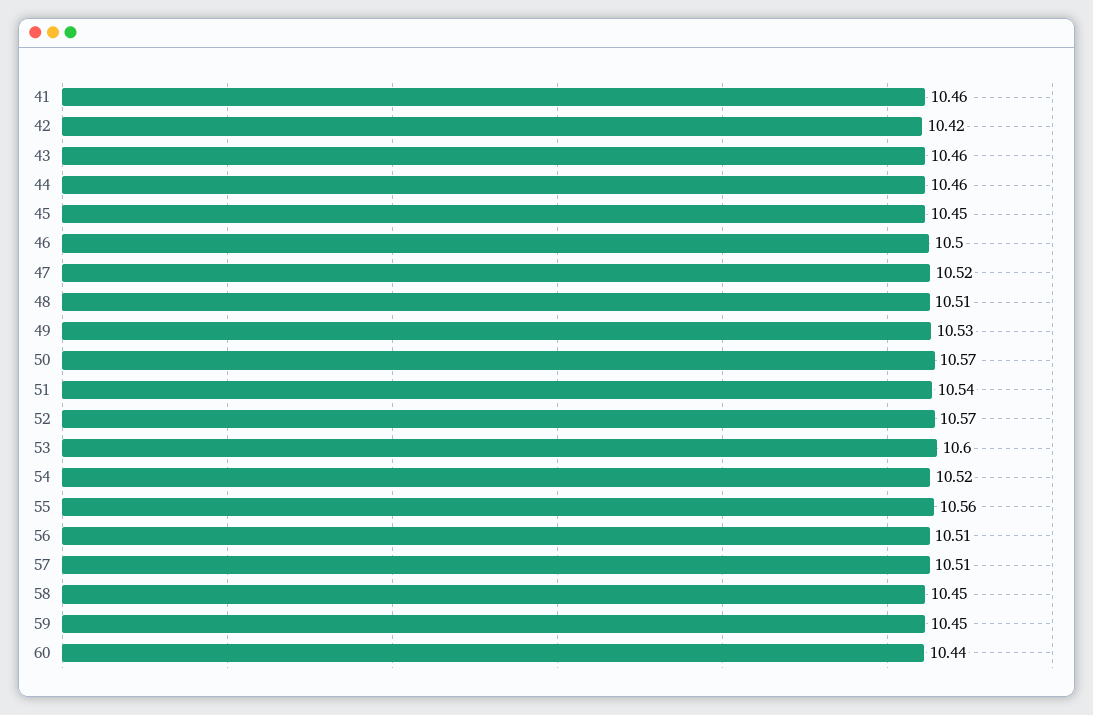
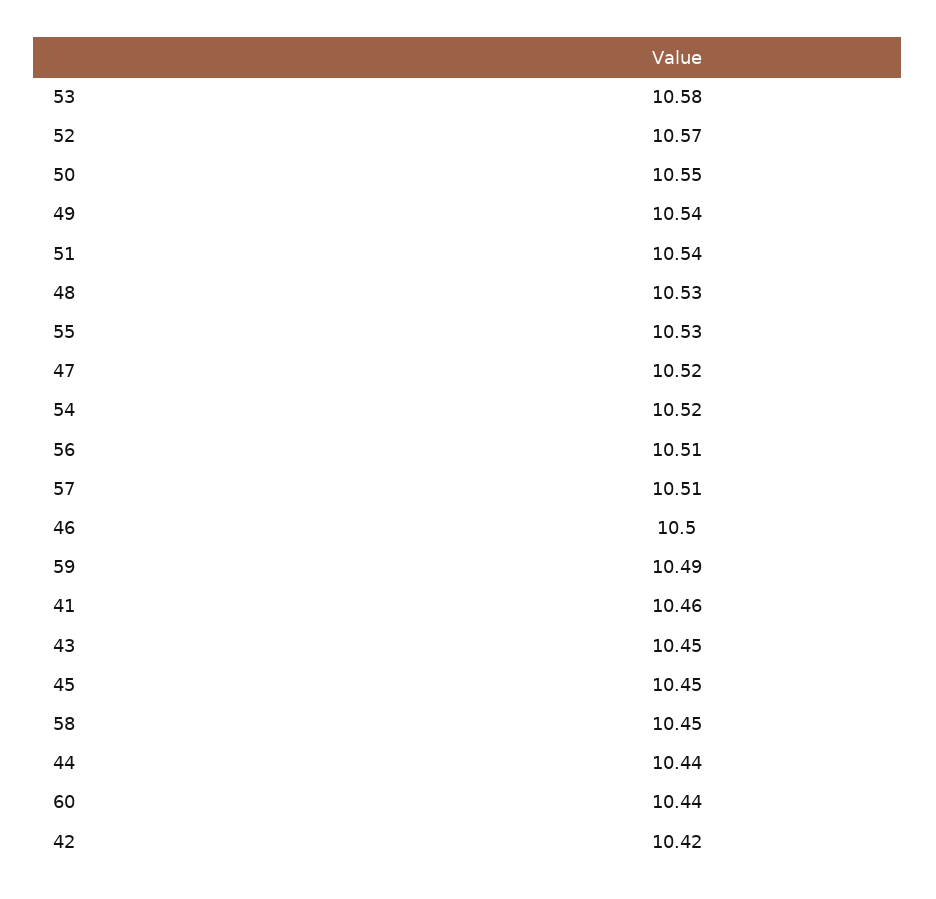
  {
    "41": 10.46,
    "42": 10.42,
-   "43": 10.46,
+   "43": 10.45,
-   "44": 10.46,
+   "44": 10.44,
    "45": 10.45,
    "46": 10.5,
    "47": 10.52,
-   "48": 10.51,
+   "48": 10.53,
-   "49": 10.53,
+   "49": 10.54,
-   "50": 10.57,
+   "50": 10.55,
    "51": 10.54,
    "52": 10.57,
-   "53": 10.6,
+   "53": 10.58,
    "54": 10.52,
-   "55": 10.56,
+   "55": 10.53,
    "56": 10.51,
    "57": 10.51,
    "58": 10.45,
-   "59": 10.45,
+   "59": 10.49,
    "60": 10.44
  }

